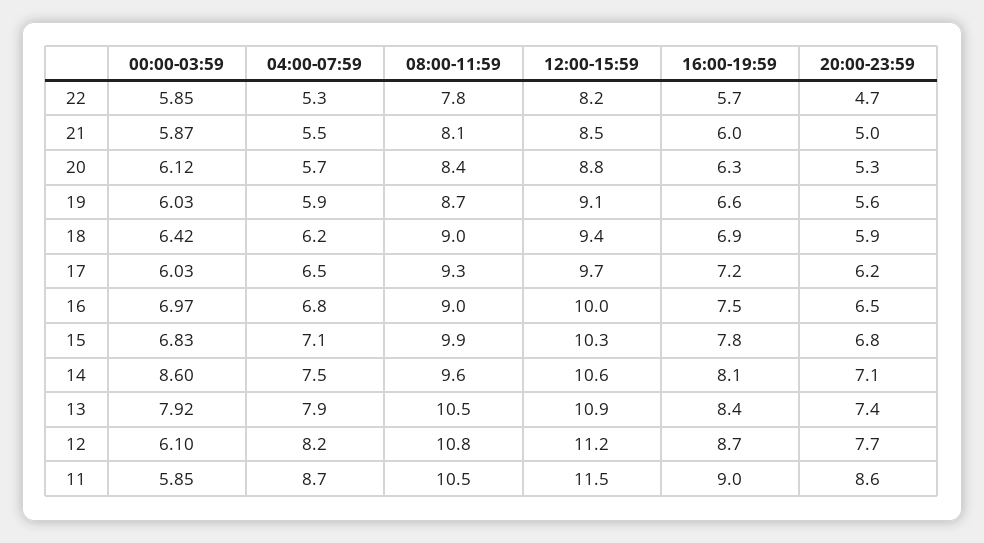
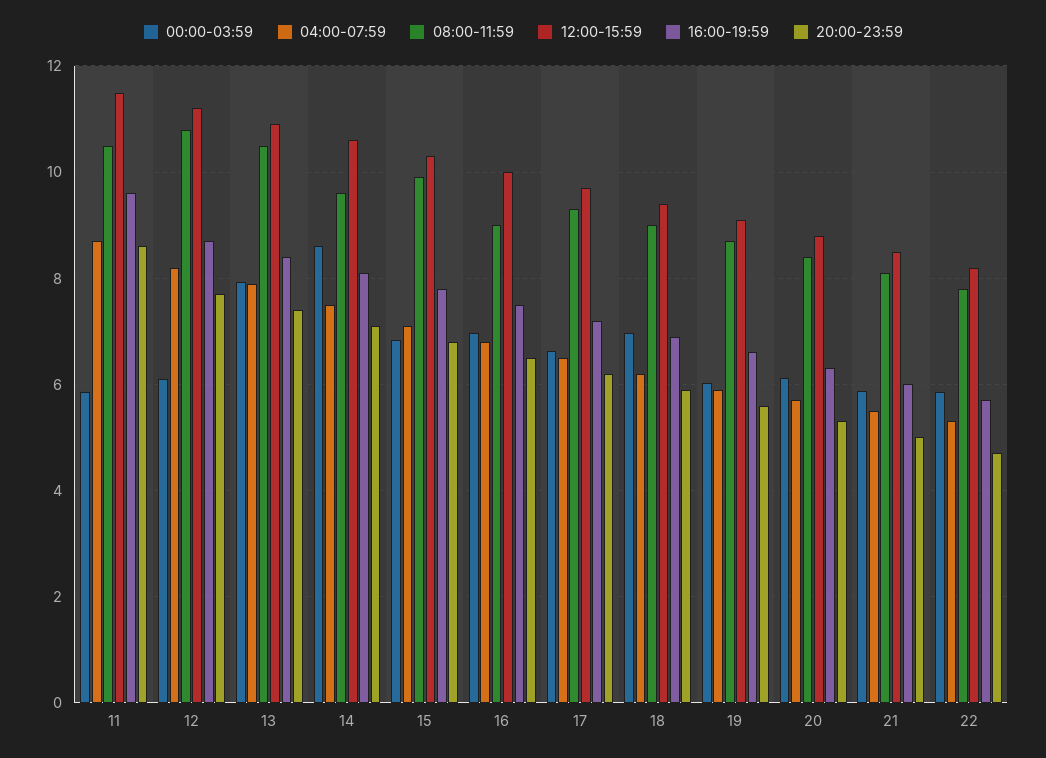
  {
    "00:00-03:59": {
      "22": 5.85,
      "21": 5.87,
      "20": 6.12,
      "19": 6.03,
-     "18": 6.42,
+     "18": 7,
-     "17": 6.03,
+     "17": 6.6,
      "16": 6.97,
      "15": 6.83,
      "14": 8.6,
      "13": 7.92,
      "12": 6.1,
      "11": 5.85
    },
    "04:00-07:59": {
      "22": 5.3,
      "21": 5.5,
      "20": 5.7,
      "19": 5.9,
      "18": 6.2,
      "17": 6.5,
      "16": 6.8,
      "15": 7.1,
      "14": 7.5,
      "13": 7.9,
      "12": 8.2,
      "11": 8.7
    },
    "08:00-11:59": {
      "22": 7.8,
      "21": 8.1,
      "20": 8.4,
      "19": 8.7,
      "18": 9,
      "17": 9.3,
      "16": 9,
      "15": 9.9,
      "14": 9.6,
      "13": 10.5,
      "12": 10.8,
      "11": 10.5
    },
    "12:00-15:59": {
      "22": 8.2,
      "21": 8.5,
      "20": 8.8,
      "19": 9.1,
      "18": 9.4,
      "17": 9.7,
      "16": 10,
      "15": 10.3,
      "14": 10.6,
      "13": 10.9,
      "12": 11.2,
      "11": 11.5
    },
    "16:00-19:59": {
      "22": 5.7,
      "21": 6,
      "20": 6.3,
      "19": 6.6,
      "18": 6.9,
      "17": 7.2,
      "16": 7.5,
      "15": 7.8,
      "14": 8.1,
      "13": 8.4,
      "12": 8.7,
-     "11": 9
+     "11": 9.6
    },
    "20:00-23:59": {
      "22": 4.7,
      "21": 5,
      "20": 5.3,
      "19": 5.6,
      "18": 5.9,
      "17": 6.2,
      "16": 6.5,
      "15": 6.8,
      "14": 7.1,
      "13": 7.4,
      "12": 7.7,
      "11": 8.6
    }
  }

